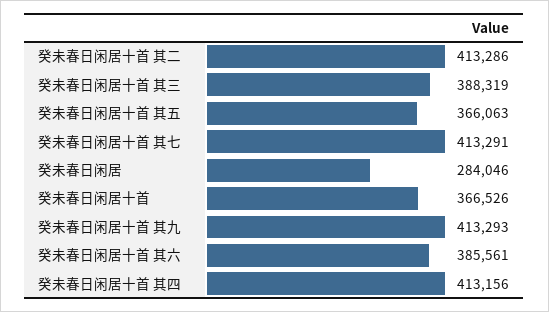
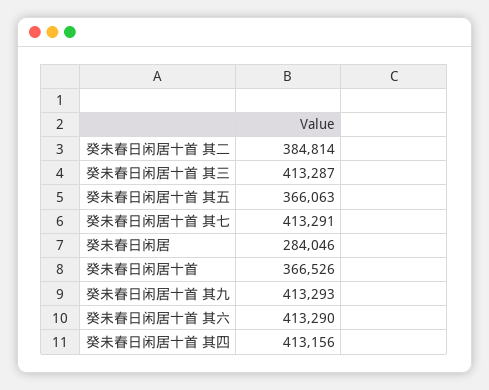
  {
-   "癸未春日闲居十首 其二": 413286,
+   "癸未春日闲居十首 其二": 384814,
-   "癸未春日闲居十首 其三": 388319,
+   "癸未春日闲居十首 其三": 413287,
    "癸未春日闲居十首 其五": 366063,
    "癸未春日闲居十首 其七": 413291,
    "癸未春日闲居": 284046,
    "癸未春日闲居十首": 366526,
    "癸未春日闲居十首 其九": 413293,
-   "癸未春日闲居十首 其六": 385561,
+   "癸未春日闲居十首 其六": 413290,
    "癸未春日闲居十首 其四": 413156
  }

